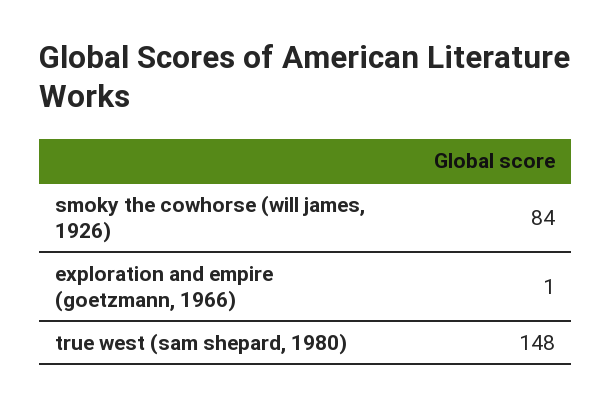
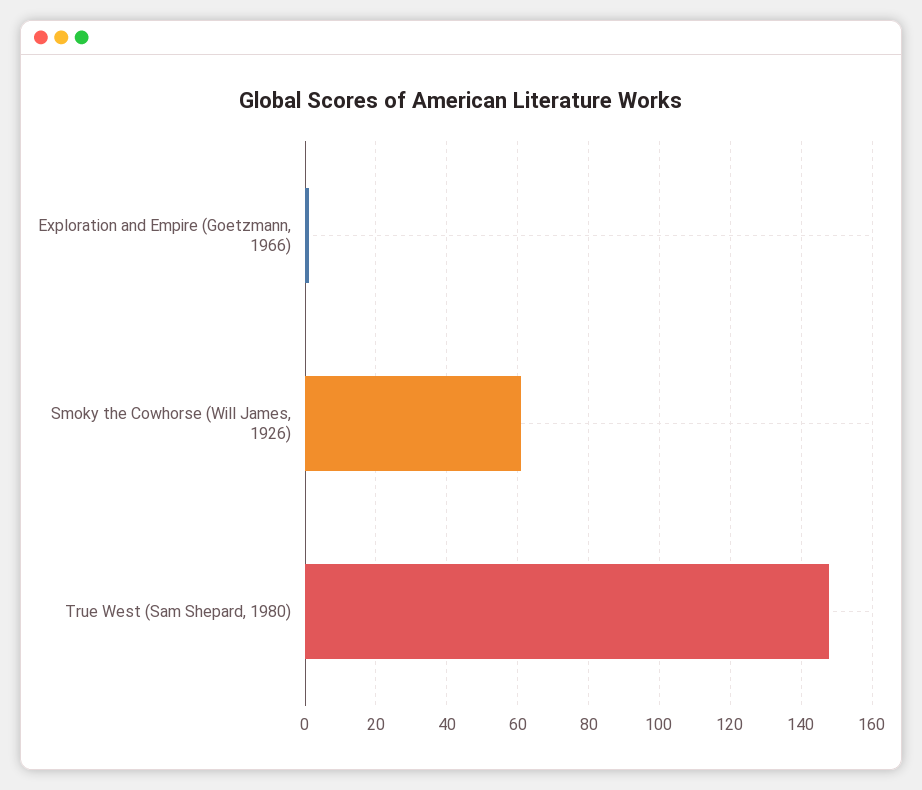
  {
-   "smoky the cowhorse (will james, 1926)": 84,
+   "smoky the cowhorse (will james, 1926)": 60,
    "exploration and empire (goetzmann, 1966)": 1,
    "true west (sam shepard, 1980)": 148
  }

